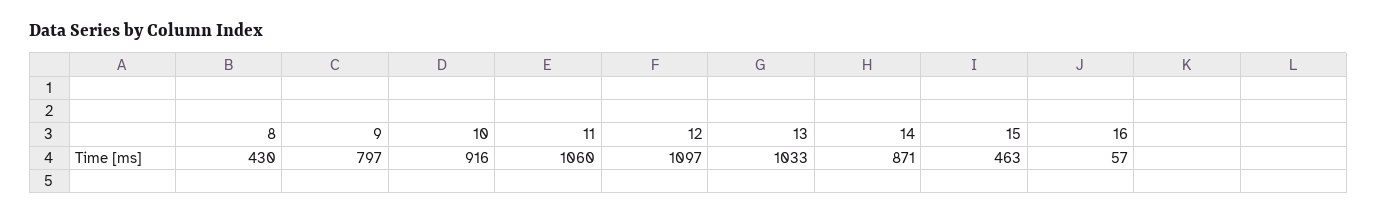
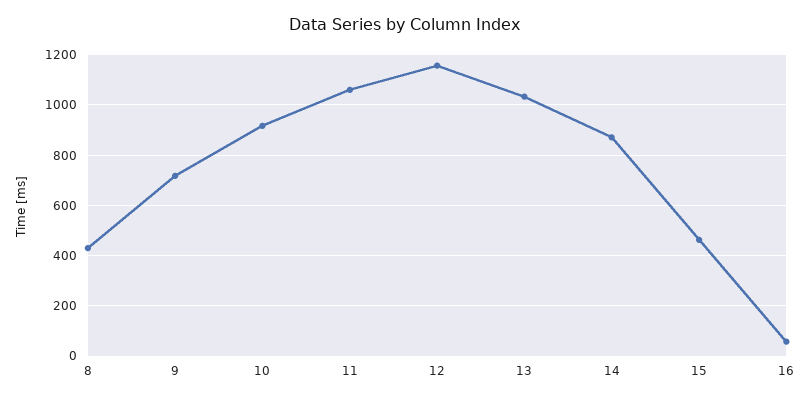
  {
    "8": 430,
-   "9": 797,
+   "9": 725,
    "10": 916,
    "11": 1060,
-   "12": 1097,
+   "12": 1150,
    "13": 1033,
    "14": 871,
    "15": 463,
    "16": 57
  }

